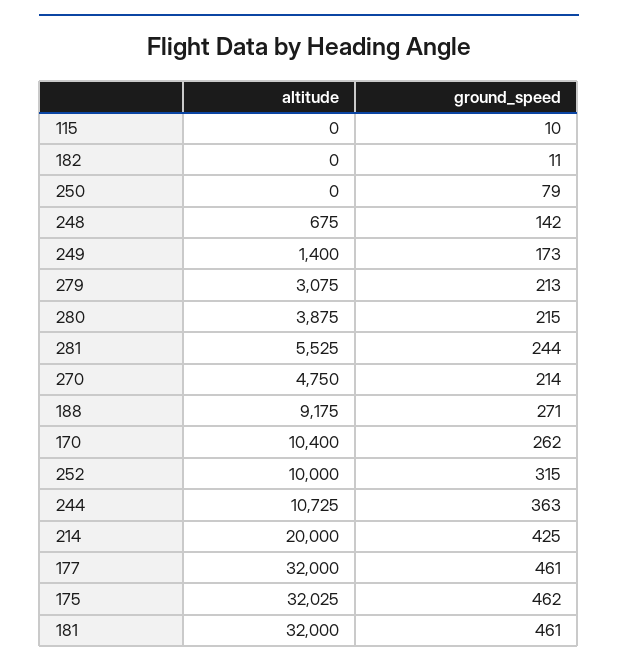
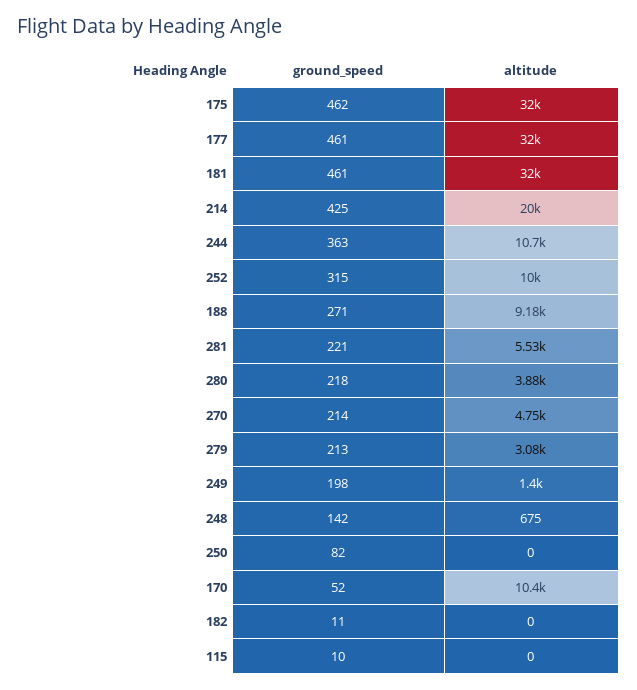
  {
    "altitude": {
      "115": 0,
      "182": 0,
      "250": 0,
      "248": 675,
      "249": 1400,
      "279": 3075,
      "280": 3875,
      "281": 5525,
      "270": 4750,
      "188": 9175,
      "170": 10400,
      "252": 10000,
      "244": 10725,
      "214": 20000,
      "177": 32000,
      "175": 32025,
      "181": 32000
    },
    "ground_speed": {
      "115": 10,
      "182": 11,
-     "250": 79,
+     "250": 82,
      "248": 142,
-     "249": 173,
+     "249": 198,
      "279": 213,
-     "280": 215,
+     "280": 218,
-     "281": 244,
+     "281": 221,
      "270": 214,
      "188": 271,
-     "170": 262,
+     "170": 52,
      "252": 315,
      "244": 363,
      "214": 425,
      "177": 461,
      "175": 462,
      "181": 461
    }
  }

